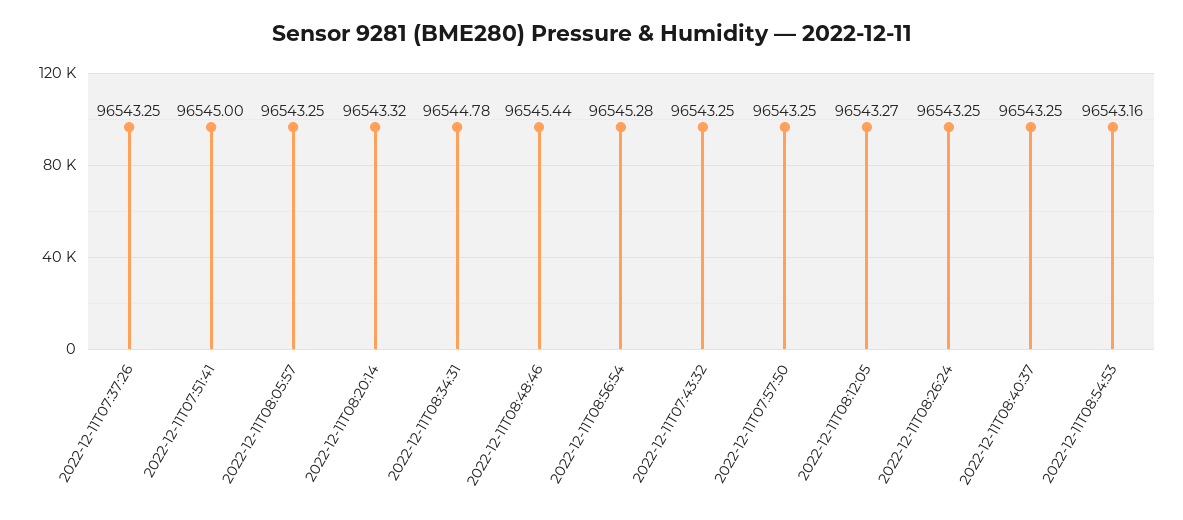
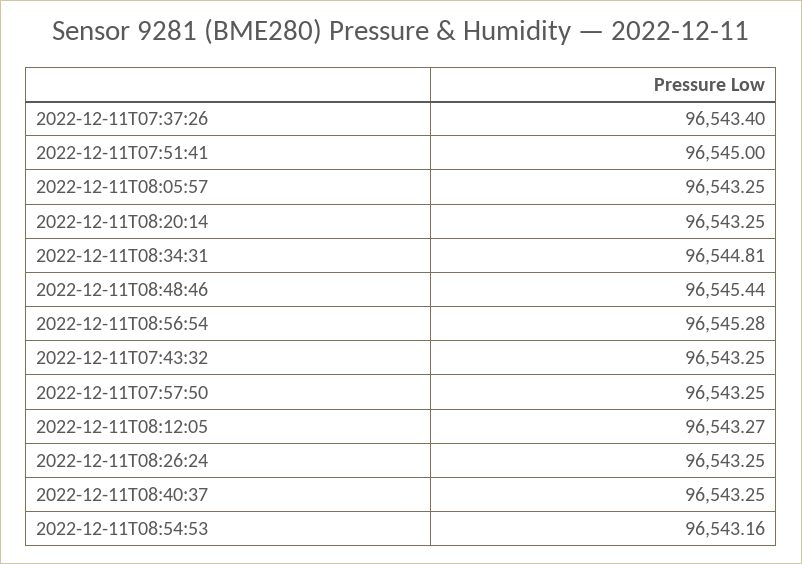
  {
-   "2022-12-11T07:37:26": 96543.25,
+   "2022-12-11T07:37:26": 96543.4,
    "2022-12-11T07:51:41": 96545,
    "2022-12-11T08:05:57": 96543.25,
-   "2022-12-11T08:20:14": 96543.32,
+   "2022-12-11T08:20:14": 96543.25,
-   "2022-12-11T08:34:31": 96544.78,
+   "2022-12-11T08:34:31": 96544.81,
    "2022-12-11T08:48:46": 96545.44,
    "2022-12-11T08:56:54": 96545.28,
    "2022-12-11T07:43:32": 96543.25,
    "2022-12-11T07:57:50": 96543.25,
    "2022-12-11T08:12:05": 96543.27,
    "2022-12-11T08:26:24": 96543.25,
    "2022-12-11T08:40:37": 96543.25,
    "2022-12-11T08:54:53": 96543.16
  }

